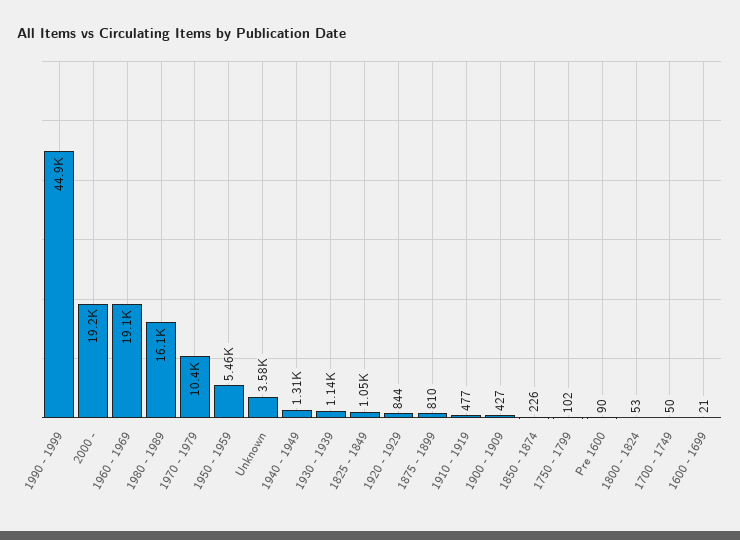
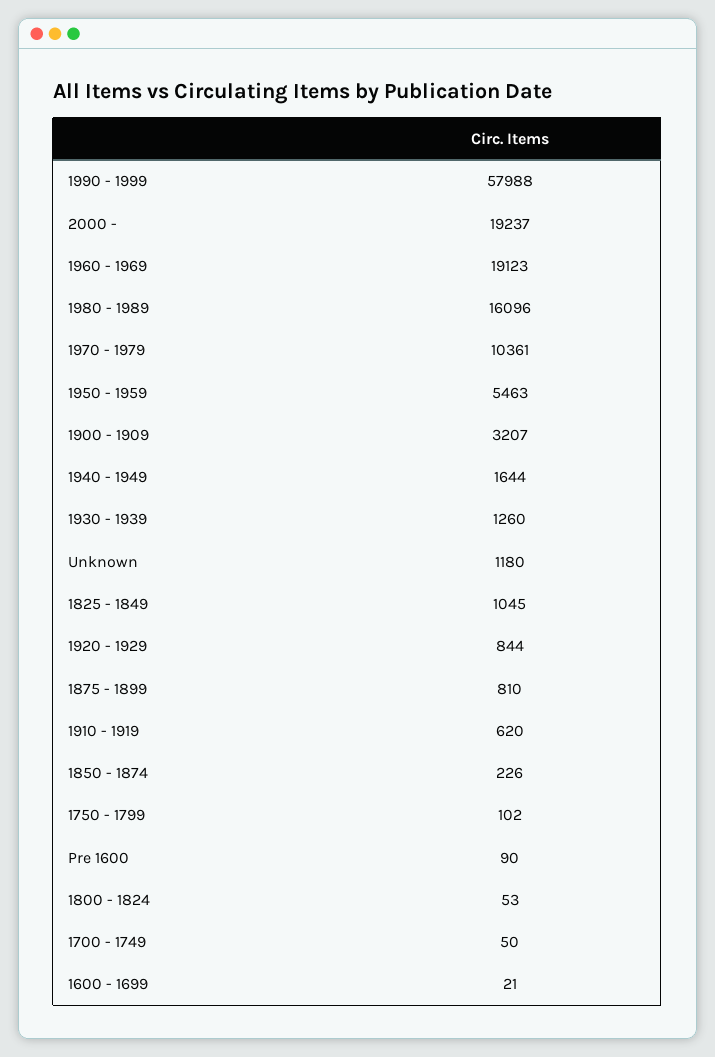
  {
-   "1990 - 1999": 44900,
+   "1990 - 1999": 57988,
    "2000 -": 19237,
    "1960 - 1969": 19123,
    "1980 - 1989": 16096,
    "1970 - 1979": 10361,
    "1950 - 1959": 5463,
-   "Unknown": 3580,
+   "Unknown": 1180,
-   "1940 - 1949": 1310,
+   "1940 - 1949": 1644,
-   "1930 - 1939": 1140,
+   "1930 - 1939": 1260,
    "1825 - 1849": 1045,
    "1920 - 1929": 844,
    "1875 - 1899": 810,
-   "1910 - 1919": 477,
+   "1910 - 1919": 620,
-   "1900 - 1909": 427,
+   "1900 - 1909": 3207,
    "1850 - 1874": 226,
    "1750 - 1799": 102,
    "Pre 1600": 90,
    "1800 - 1824": 53,
    "1700 - 1749": 50,
    "1600 - 1699": 21
  }

